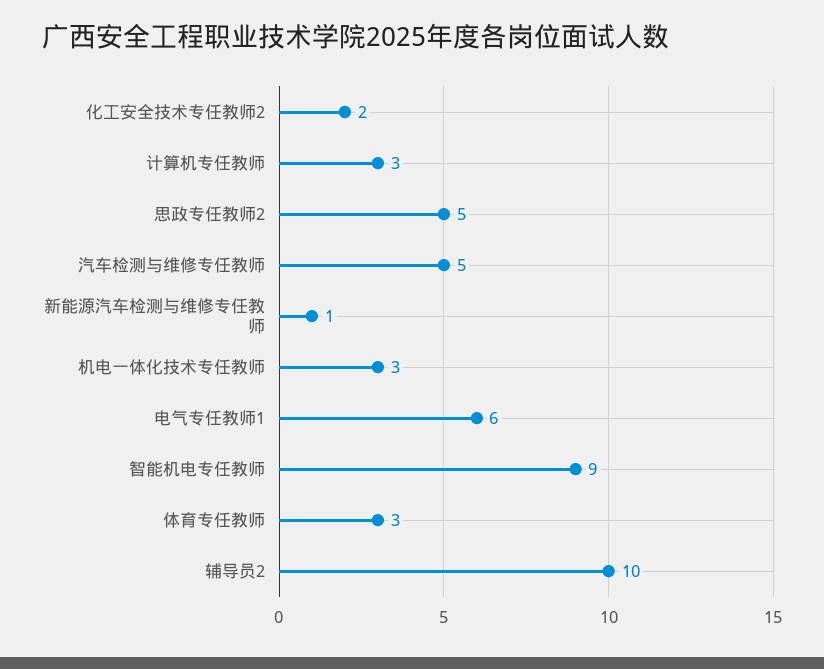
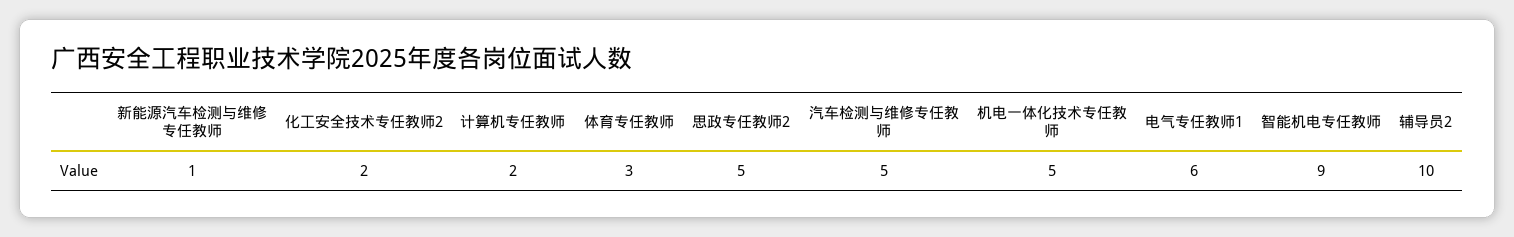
  {
    "化工安全技术专任教师2": 2,
-   "计算机专任教师": 3,
+   "计算机专任教师": 2,
    "思政专任教师2": 5,
    "汽车检测与维修专任教师": 5,
    "新能源汽车检测与维修专任教师": 1,
-   "机电一体化技术专任教师": 3,
+   "机电一体化技术专任教师": 5,
    "电气专任教师1": 6,
    "智能机电专任教师": 9,
    "体育专任教师": 3,
    "辅导员2": 10
  }

